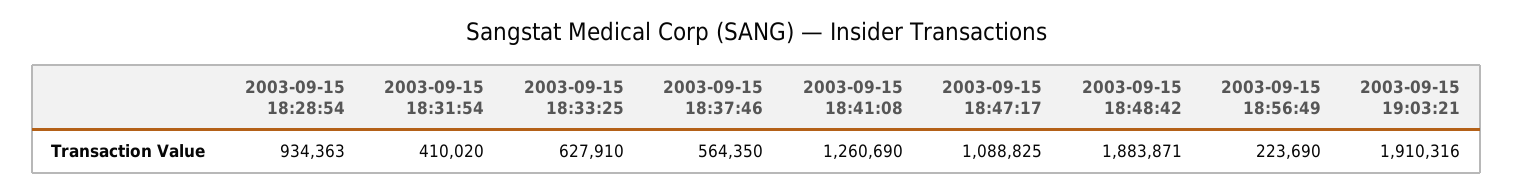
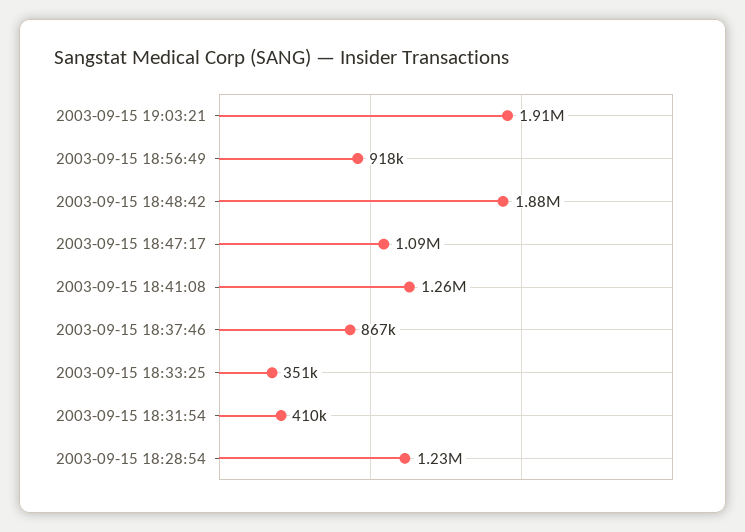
  {
-   "2003-09-15 18:28:54": 934363,
+   "2003-09-15 18:28:54": 1230000,
    "2003-09-15 18:31:54": 410020,
-   "2003-09-15 18:33:25": 627910,
+   "2003-09-15 18:33:25": 351000,
-   "2003-09-15 18:37:46": 564350,
+   "2003-09-15 18:37:46": 867000,
    "2003-09-15 18:41:08": 1260690,
    "2003-09-15 18:47:17": 1088825,
    "2003-09-15 18:48:42": 1883871,
-   "2003-09-15 18:56:49": 223690,
+   "2003-09-15 18:56:49": 918000,
    "2003-09-15 19:03:21": 1910316
  }

